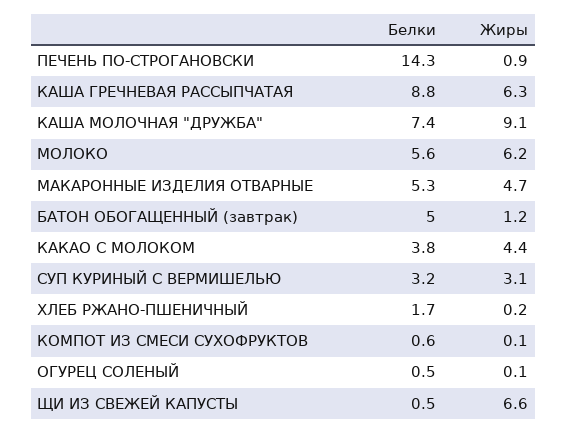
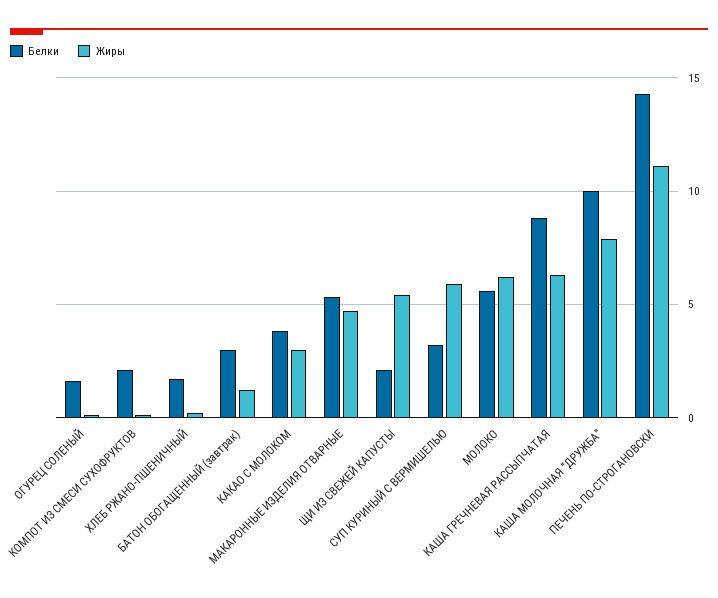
  {
    "Белки": {
      "ПЕЧЕНЬ ПО-СТРОГАНОВСКИ": 14.3,
      "КАША ГРЕЧНЕВАЯ РАССЫПЧАТАЯ": 8.8,
-     "КАША МОЛОЧНАЯ \"ДРУЖБА\"": 7.4,
+     "КАША МОЛОЧНАЯ \"ДРУЖБА\"": 10,
      "МОЛОКО": 5.6,
      "МАКАРОННЫЕ ИЗДЕЛИЯ ОТВАРНЫЕ": 5.3,
-     "БАТОН ОБОГАЩЕННЫЙ (завтрак)": 5,
+     "БАТОН ОБОГАЩЕННЫЙ (завтрак)": 3,
      "КАКАО С МОЛОКОМ": 3.8,
      "СУП КУРИНЫЙ С ВЕРМИШЕЛЬЮ": 3.2,
      "ХЛЕБ РЖАНО-ПШЕНИЧНЫЙ": 1.7,
-     "КОМПОТ ИЗ СМЕСИ СУХОФРУКТОВ": 0.6,
+     "КОМПОТ ИЗ СМЕСИ СУХОФРУКТОВ": 2,
-     "ОГУРЕЦ СОЛЕНЫЙ": 0.5,
+     "ОГУРЕЦ СОЛЕНЫЙ": 1.5,
-     "ЩИ ИЗ СВЕЖЕЙ КАПУСТЫ": 0.5
+     "ЩИ ИЗ СВЕЖЕЙ КАПУСТЫ": 2
    },
    "Жиры": {
-     "ПЕЧЕНЬ ПО-СТРОГАНОВСКИ": 0.9,
+     "ПЕЧЕНЬ ПО-СТРОГАНОВСКИ": 11,
      "КАША ГРЕЧНЕВАЯ РАССЫПЧАТАЯ": 6.3,
-     "КАША МОЛОЧНАЯ \"ДРУЖБА\"": 9.1,
+     "КАША МОЛОЧНАЯ \"ДРУЖБА\"": 8,
      "МОЛОКО": 6.2,
      "МАКАРОННЫЕ ИЗДЕЛИЯ ОТВАРНЫЕ": 4.7,
      "БАТОН ОБОГАЩЕННЫЙ (завтрак)": 1.2,
-     "КАКАО С МОЛОКОМ": 4.4,
+     "КАКАО С МОЛОКОМ": 3,
-     "СУП КУРИНЫЙ С ВЕРМИШЕЛЬЮ": 3.1,
+     "СУП КУРИНЫЙ С ВЕРМИШЕЛЬЮ": 6,
      "ХЛЕБ РЖАНО-ПШЕНИЧНЫЙ": 0.2,
      "КОМПОТ ИЗ СМЕСИ СУХОФРУКТОВ": 0.1,
      "ОГУРЕЦ СОЛЕНЫЙ": 0.1,
-     "ЩИ ИЗ СВЕЖЕЙ КАПУСТЫ": 6.6
+     "ЩИ ИЗ СВЕЖЕЙ КАПУСТЫ": 5.5
    }
  }

